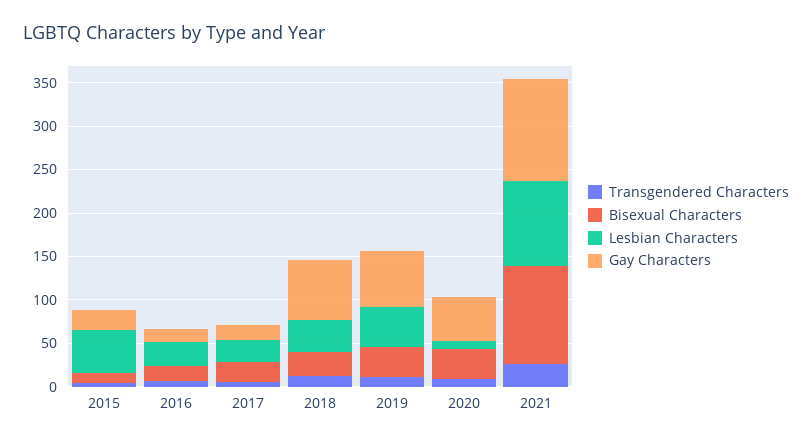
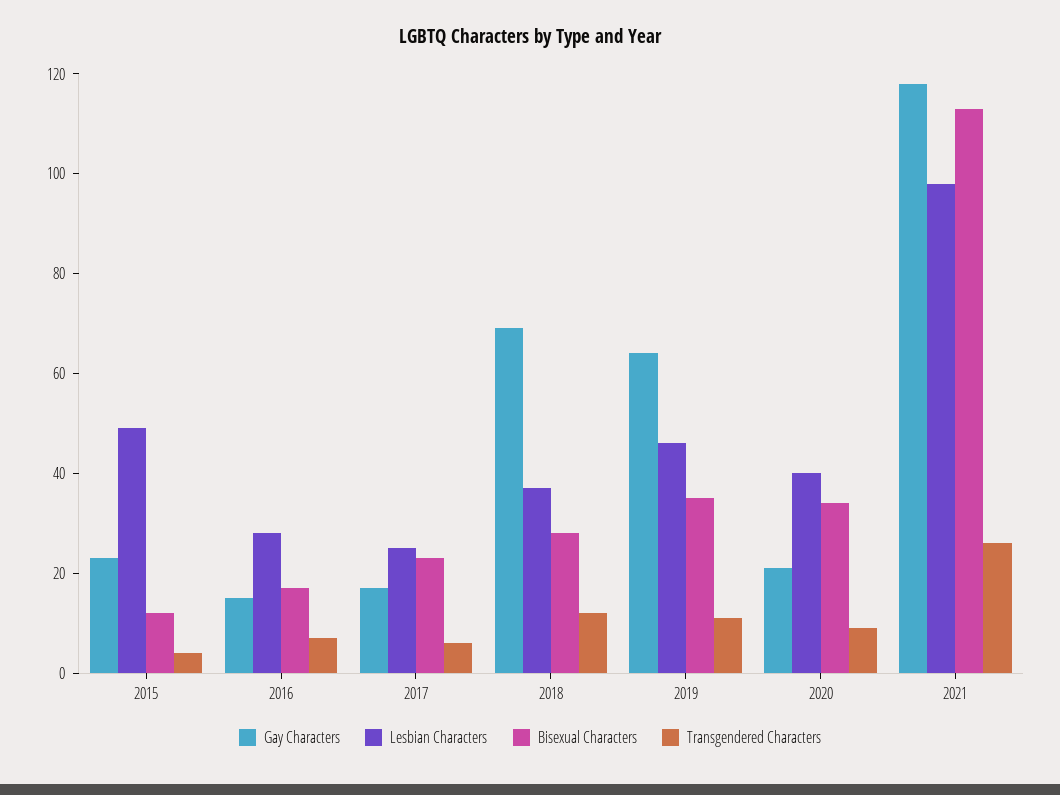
  {
    "Transgendered Characters": {
      "2015": 5,
      "2016": 5,
      "2017": 5,
      "2018": 10,
      "2019": 10,
      "2020": 10,
      "2021": 25
    },
    "Bisexual Characters": {
      "2015": 10,
      "2016": 15,
      "2017": 25,
      "2018": 30,
      "2019": 35,
      "2020": 35,
      "2021": 115
    },
    "Lesbian Characters": {
      "2015": 50,
      "2016": 30,
      "2017": 25,
      "2018": 35,
      "2019": 45,
-     "2020": 10,
+     "2020": 40,
      "2021": 100
    },
    "Gay Characters": {
      "2015": 25,
      "2016": 15,
      "2017": 15,
      "2018": 70,
      "2019": 65,
-     "2020": 50,
+     "2020": 20,
      "2021": 120
    }
  }

